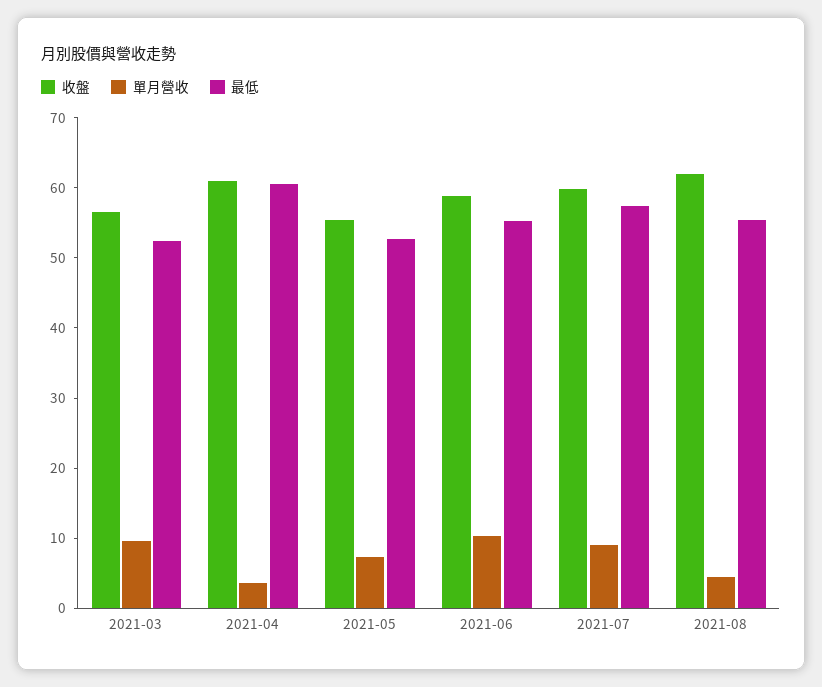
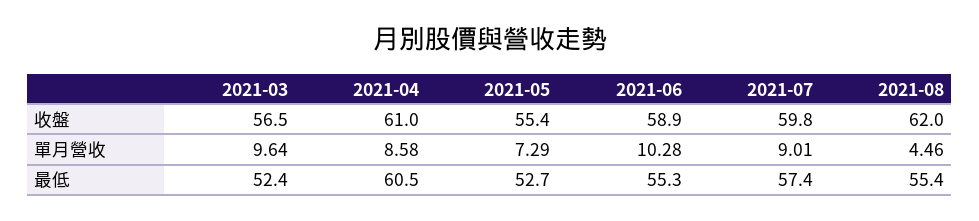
  {
    "收盤": {
      "2021-03": 56.5,
      "2021-04": 61,
      "2021-05": 55.4,
      "2021-06": 58.9,
      "2021-07": 59.8,
      "2021-08": 62
    },
    "單月營收": {
      "2021-03": 9.64,
-     "2021-04": 4,
+     "2021-04": 8.58,
      "2021-05": 7.29,
      "2021-06": 10.28,
      "2021-07": 9.01,
      "2021-08": 4.46
    },
    "最低": {
      "2021-03": 52.4,
      "2021-04": 60.5,
      "2021-05": 52.7,
      "2021-06": 55.3,
      "2021-07": 57.4,
      "2021-08": 55.4
    }
  }

